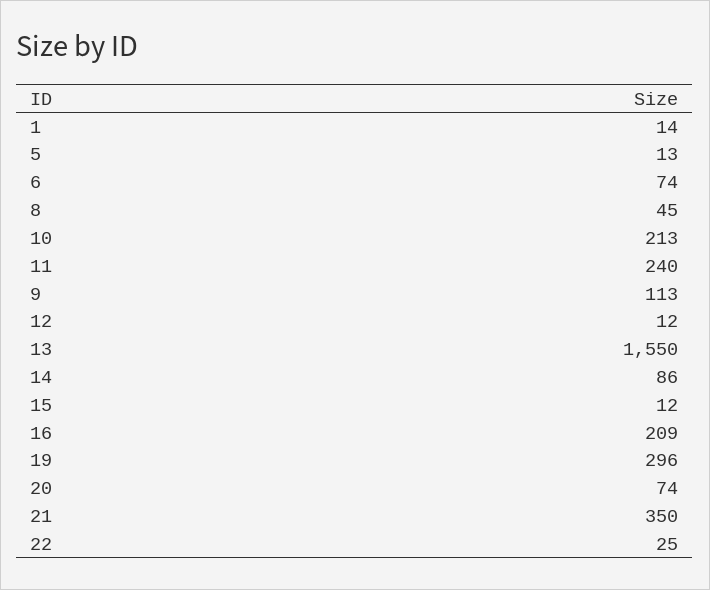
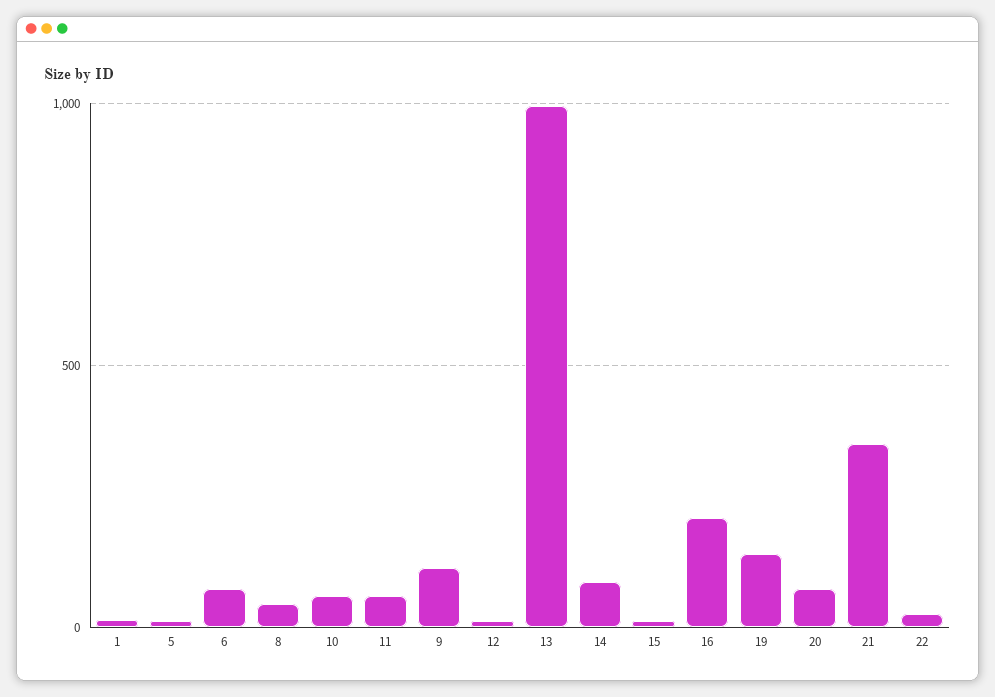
  {
    "1": 14,
    "5": 13,
    "6": 74,
    "8": 45,
-   "10": 213,
+   "10": 50,
-   "11": 240,
+   "11": 50,
    "9": 113,
    "12": 12,
-   "13": 1550,
+   "13": 1000,
    "14": 86,
    "15": 12,
    "16": 209,
-   "19": 296,
+   "19": 150,
    "20": 74,
    "21": 350,
    "22": 25
  }

